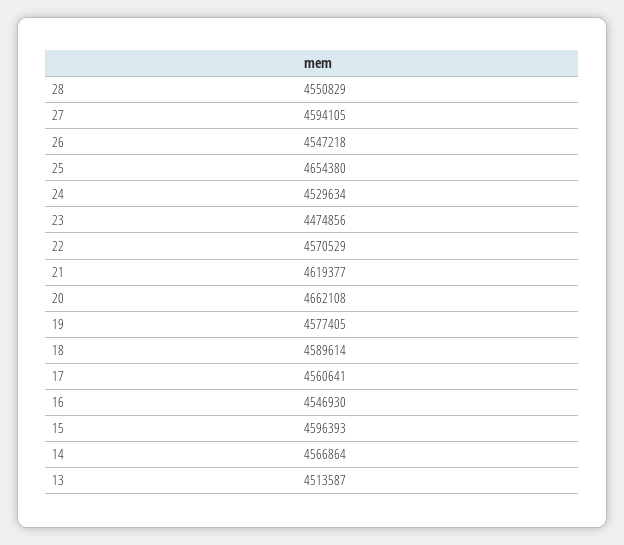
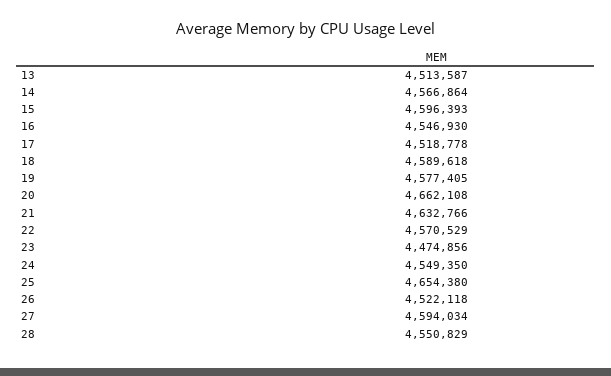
  {
    "28": 4550829,
-   "27": 4594105,
+   "27": 4594034,
-   "26": 4547218,
+   "26": 4522118,
    "25": 4654380,
-   "24": 4529634,
+   "24": 4549350,
    "23": 4474856,
    "22": 4570529,
-   "21": 4619377,
+   "21": 4632766,
    "20": 4662108,
    "19": 4577405,
-   "18": 4589614,
+   "18": 4589618,
-   "17": 4560641,
+   "17": 4518778,
    "16": 4546930,
    "15": 4596393,
    "14": 4566864,
    "13": 4513587
  }

